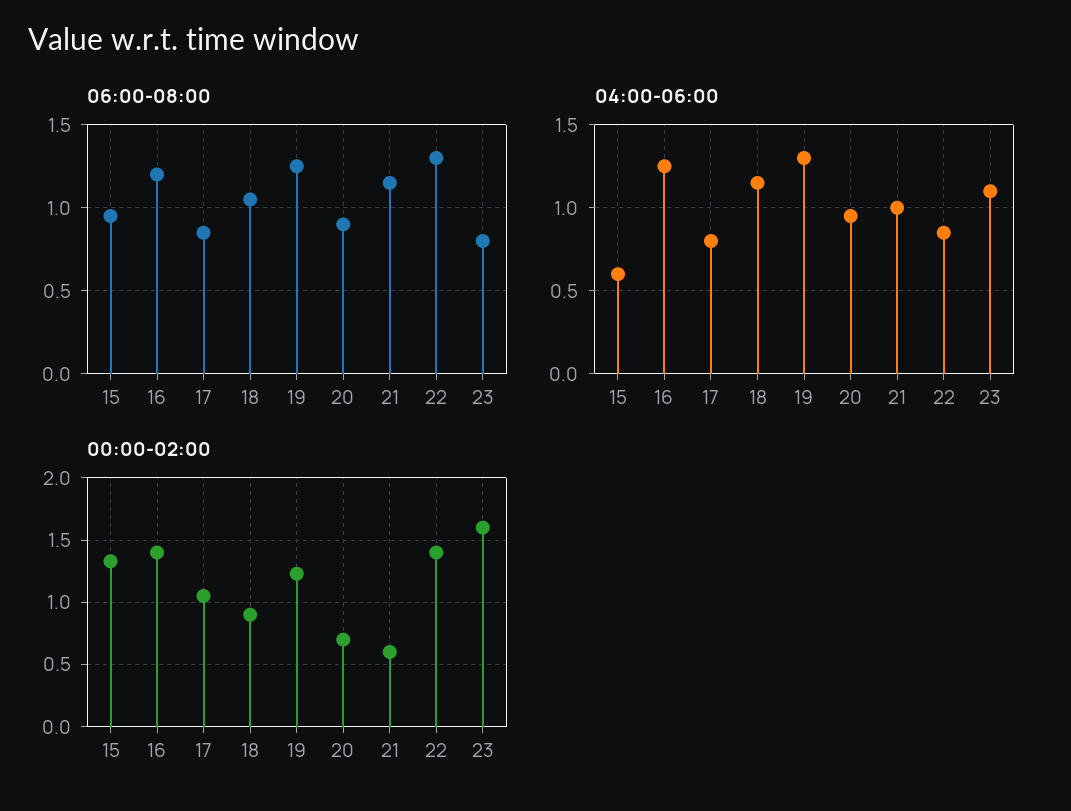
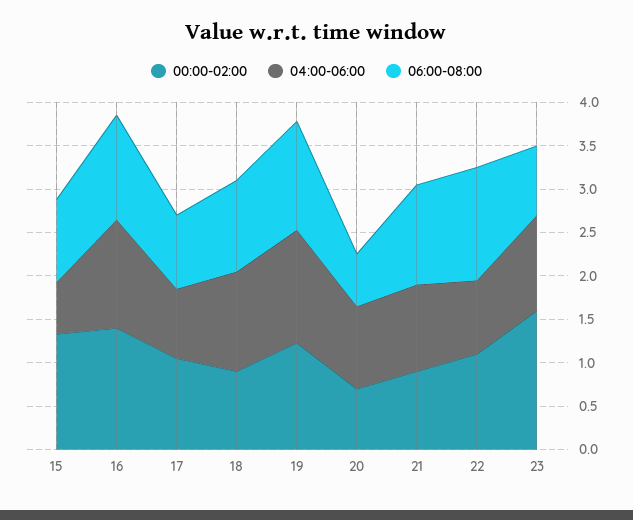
  {
    "06:00-08:00": {
      "15": 0.95,
      "16": 1.2,
      "17": 0.85,
      "18": 1.05,
      "19": 1.25,
-     "20": 0.9,
+     "20": 0.6,
      "21": 1.15,
      "22": 1.3,
      "23": 0.8
    },
    "04:00-06:00": {
      "15": 0.6,
      "16": 1.25,
      "17": 0.8,
      "18": 1.15,
      "19": 1.3,
      "20": 0.95,
      "21": 1,
      "22": 0.85,
      "23": 1.1
    },
    "00:00-02:00": {
      "15": 1.35,
      "16": 1.4,
      "17": 1.05,
      "18": 0.9,
      "19": 1.25,
      "20": 0.7,
-     "21": 0.6,
+     "21": 0.9,
-     "22": 1.4,
+     "22": 1.1,
      "23": 1.6
    }
  }

